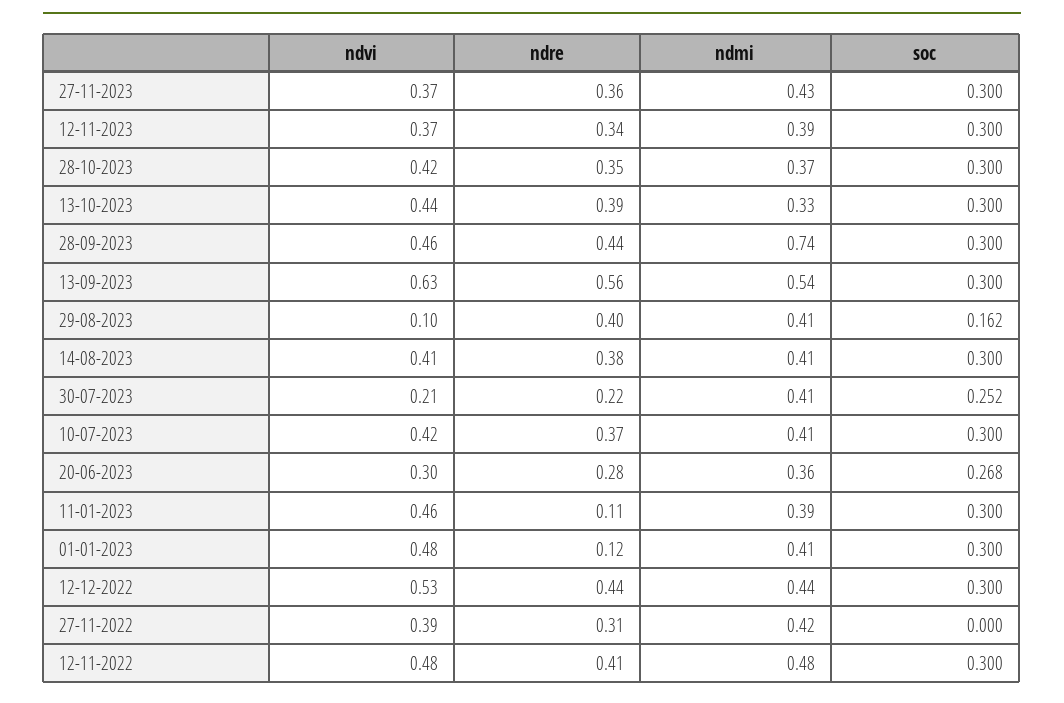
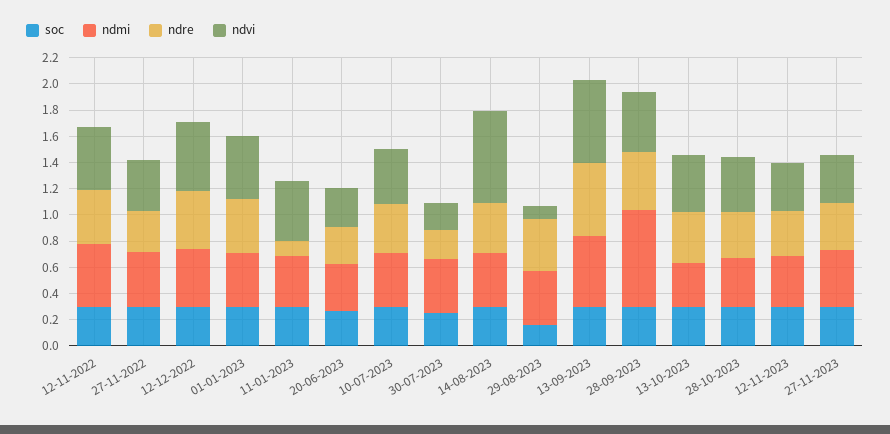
  {
    "ndvi": {
      "27-11-2023": 0.37,
      "12-11-2023": 0.37,
      "28-10-2023": 0.42,
      "13-10-2023": 0.44,
      "28-09-2023": 0.46,
      "13-09-2023": 0.63,
      "29-08-2023": 0.1,
-     "14-08-2023": 0.41,
+     "14-08-2023": 0.7,
      "30-07-2023": 0.21,
      "10-07-2023": 0.42,
      "20-06-2023": 0.3,
      "11-01-2023": 0.46,
      "01-01-2023": 0.48,
      "12-12-2022": 0.53,
      "27-11-2022": 0.39,
      "12-11-2022": 0.48
    },
    "ndre": {
      "27-11-2023": 0.36,
      "12-11-2023": 0.34,
      "28-10-2023": 0.35,
      "13-10-2023": 0.39,
      "28-09-2023": 0.44,
      "13-09-2023": 0.56,
      "29-08-2023": 0.4,
      "14-08-2023": 0.38,
      "30-07-2023": 0.22,
      "10-07-2023": 0.37,
      "20-06-2023": 0.28,
      "11-01-2023": 0.11,
-     "01-01-2023": 0.12,
+     "01-01-2023": 0.4,
      "12-12-2022": 0.44,
      "27-11-2022": 0.31,
      "12-11-2022": 0.41
    },
    "ndmi": {
      "27-11-2023": 0.43,
      "12-11-2023": 0.39,
      "28-10-2023": 0.37,
      "13-10-2023": 0.33,
      "28-09-2023": 0.74,
      "13-09-2023": 0.54,
      "29-08-2023": 0.41,
      "14-08-2023": 0.41,
      "30-07-2023": 0.41,
      "10-07-2023": 0.41,
      "20-06-2023": 0.36,
      "11-01-2023": 0.39,
      "01-01-2023": 0.41,
      "12-12-2022": 0.44,
      "27-11-2022": 0.42,
      "12-11-2022": 0.48
    },
    "soc": {
      "27-11-2023": 0.3,
      "12-11-2023": 0.3,
      "28-10-2023": 0.3,
      "13-10-2023": 0.3,
      "28-09-2023": 0.3,
      "13-09-2023": 0.3,
      "29-08-2023": 0.162,
      "14-08-2023": 0.3,
      "30-07-2023": 0.252,
      "10-07-2023": 0.3,
      "20-06-2023": 0.268,
      "11-01-2023": 0.3,
      "01-01-2023": 0.3,
      "12-12-2022": 0.3,
-     "27-11-2022": 0,
+     "27-11-2022": 0.3,
      "12-11-2022": 0.3
    }
  }

